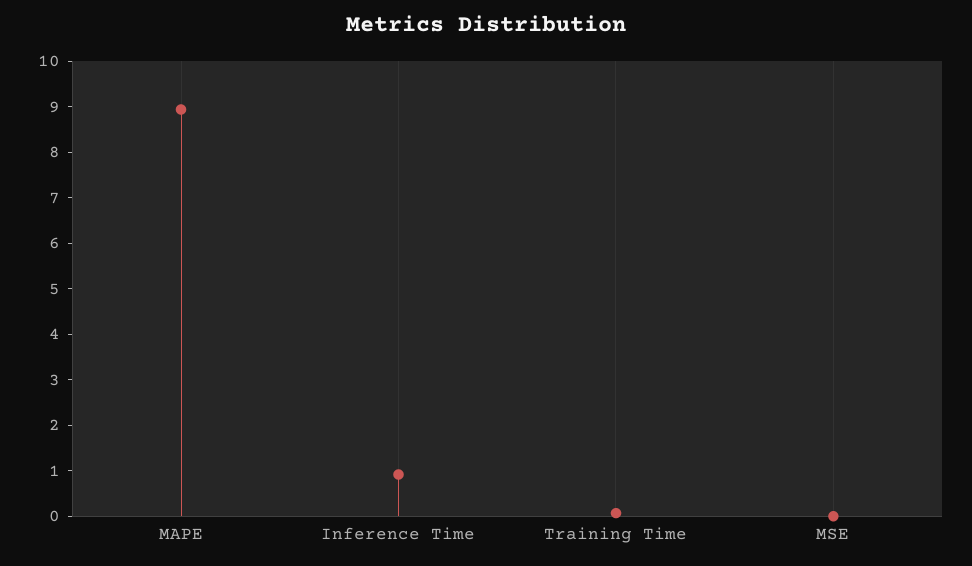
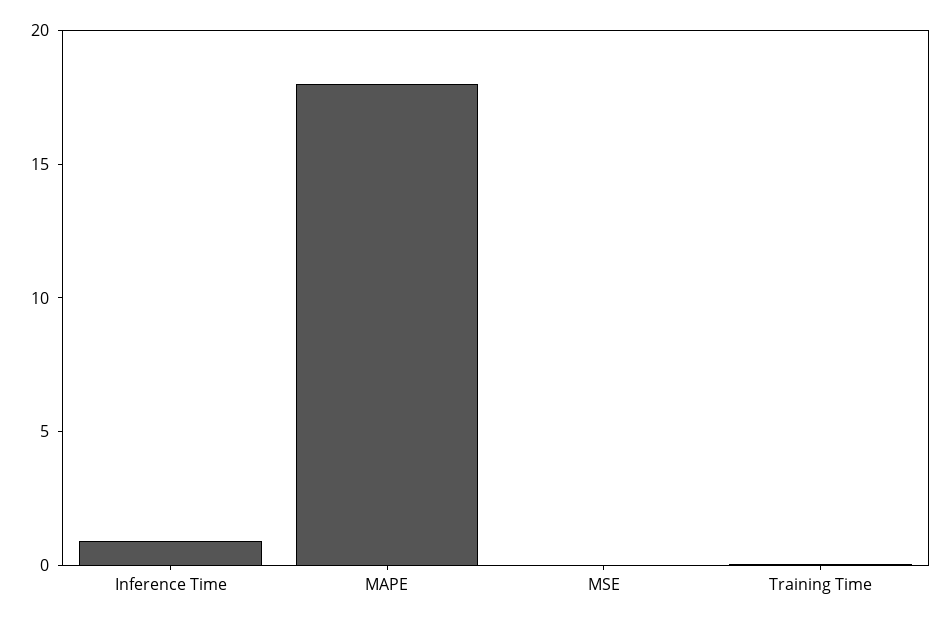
  {
-   "MAPE": 9,
+   "MAPE": 18,
    "Inference Time": 1,
    "Training Time": 0,
    "MSE": 0
  }

